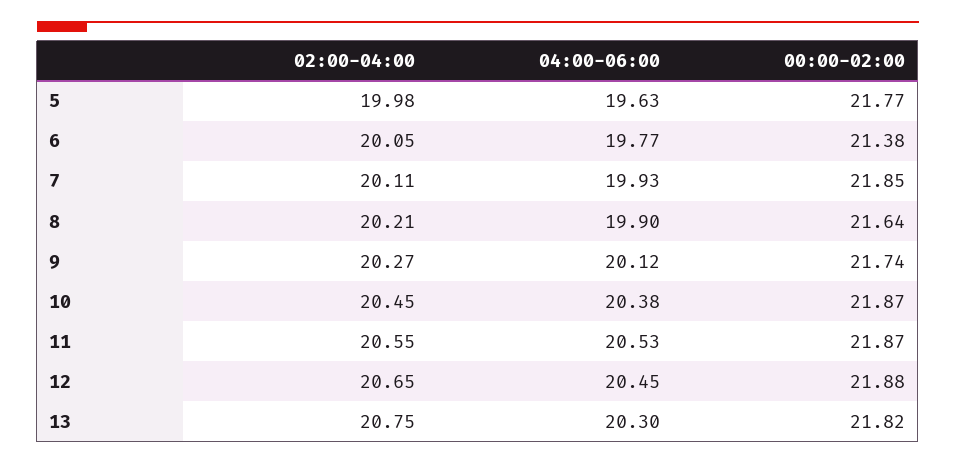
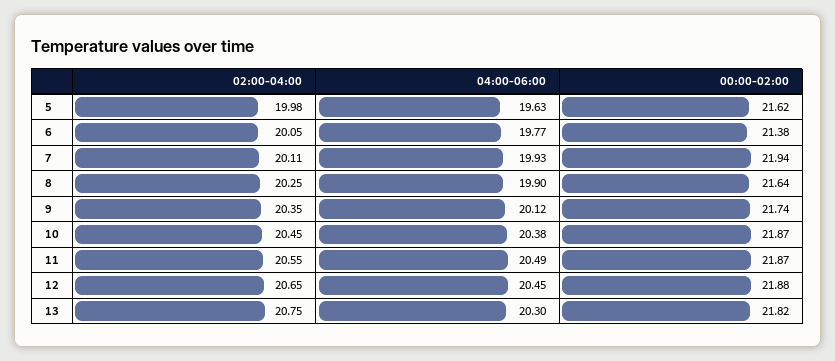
  {
    "02:00-04:00": {
      "5": 19.98,
      "6": 20.05,
      "7": 20.11,
-     "8": 20.21,
+     "8": 20.25,
-     "9": 20.27,
+     "9": 20.35,
      "10": 20.45,
      "11": 20.55,
      "12": 20.65,
      "13": 20.75
    },
    "04:00-06:00": {
      "5": 19.63,
      "6": 19.77,
      "7": 19.93,
      "8": 19.9,
      "9": 20.12,
      "10": 20.38,
-     "11": 20.53,
+     "11": 20.49,
      "12": 20.45,
      "13": 20.3
    },
    "00:00-02:00": {
-     "5": 21.77,
+     "5": 21.62,
      "6": 21.38,
-     "7": 21.85,
+     "7": 21.94,
      "8": 21.64,
      "9": 21.74,
      "10": 21.87,
      "11": 21.87,
      "12": 21.88,
      "13": 21.82
    }
  }

